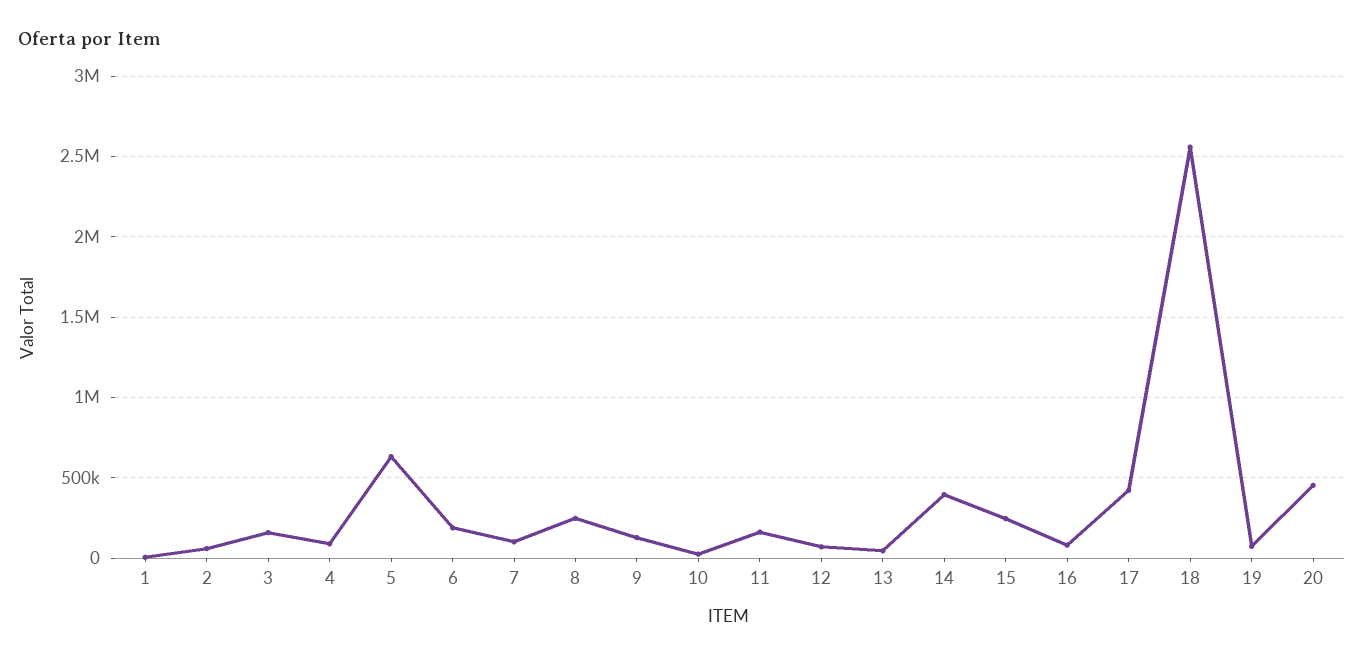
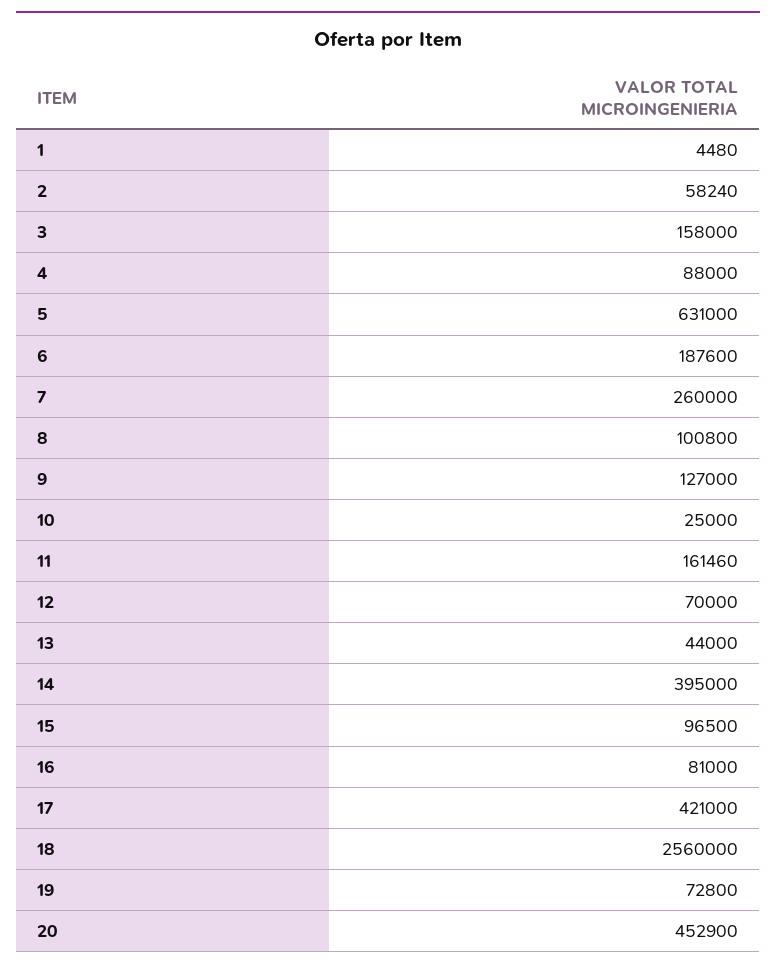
  {
    "1": 4480,
    "2": 58240,
    "3": 158000,
    "4": 88000,
    "5": 631000,
    "6": 187600,
-   "7": 100000,
+   "7": 260000,
-   "8": 250000,
+   "8": 100800,
    "9": 127000,
    "10": 25000,
    "11": 161460,
    "12": 70000,
    "13": 44000,
    "14": 395000,
-   "15": 250000,
+   "15": 96500,
    "16": 81000,
    "17": 421000,
    "18": 2560000,
    "19": 72800,
    "20": 452900
  }

